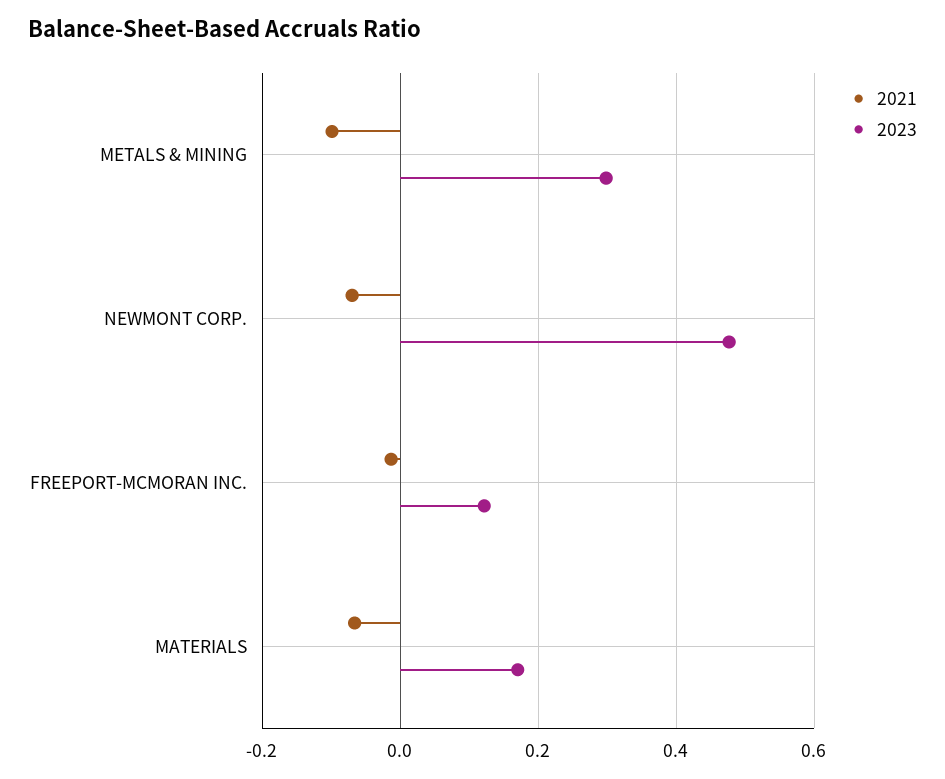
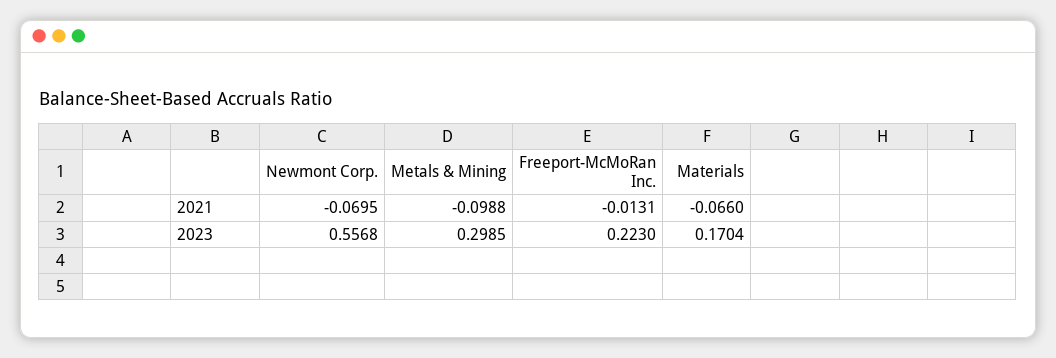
  {
    "2021": {
      "METALS & MINING": -0.0988,
      "NEWMONT CORP.": -0.0695,
      "FREEPORT-MCMORAN INC.": -0.0131,
      "MATERIALS": -0.066
    },
    "2023": {
      "METALS & MINING": 0.2985,
-     "NEWMONT CORP.": 0.48,
+     "NEWMONT CORP.": 0.5568,
-     "FREEPORT-MCMORAN INC.": 0.12,
+     "FREEPORT-MCMORAN INC.": 0.223,
      "MATERIALS": 0.1704
    }
  }

